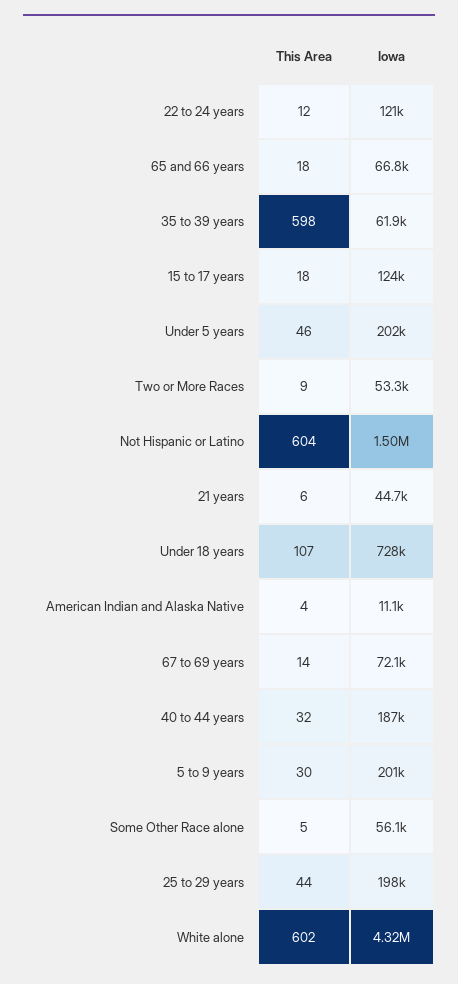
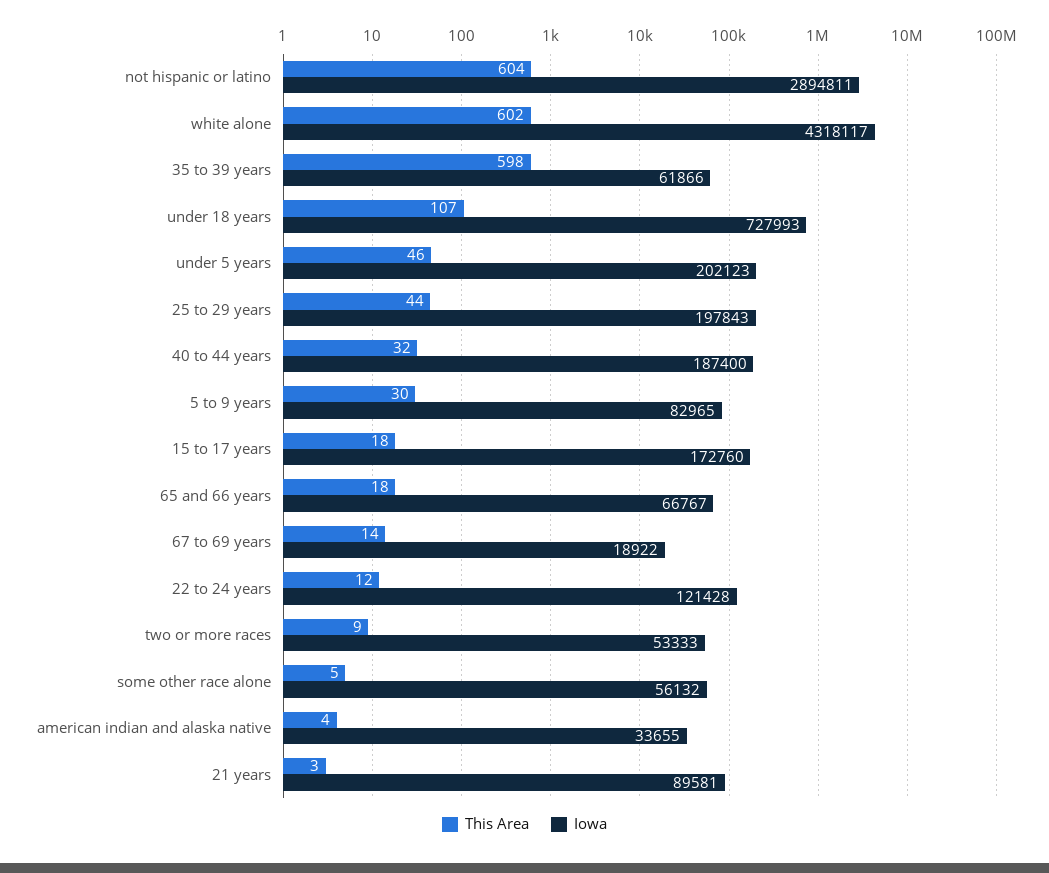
  {
    "This Area": {
      "22 to 24 years": 12,
      "65 and 66 years": 18,
      "35 to 39 years": 598,
      "15 to 17 years": 18,
      "Under 5 years": 46,
      "Two or More Races": 9,
      "Not Hispanic or Latino": 604,
-     "21 years": 6,
+     "21 years": 3,
      "Under 18 years": 107,
      "American Indian and Alaska Native": 4,
      "67 to 69 years": 14,
      "40 to 44 years": 32,
      "5 to 9 years": 30,
      "Some Other Race alone": 5,
      "25 to 29 years": 44,
      "White alone": 602
    },
    "Iowa": {
      "22 to 24 years": 121428,
      "65 and 66 years": 66767,
      "35 to 39 years": 61866,
-     "15 to 17 years": 124000,
+     "15 to 17 years": 172760,
      "Under 5 years": 202123,
      "Two or More Races": 53333,
-     "Not Hispanic or Latino": 1500000,
+     "Not Hispanic or Latino": 2894811,
-     "21 years": 44700,
+     "21 years": 89581,
      "Under 18 years": 727993,
-     "American Indian and Alaska Native": 11100,
+     "American Indian and Alaska Native": 33655,
-     "67 to 69 years": 72100,
+     "67 to 69 years": 18922,
      "40 to 44 years": 187400,
-     "5 to 9 years": 201000,
+     "5 to 9 years": 82965,
      "Some Other Race alone": 56132,
      "25 to 29 years": 197843,
      "White alone": 4318117
    }
  }

